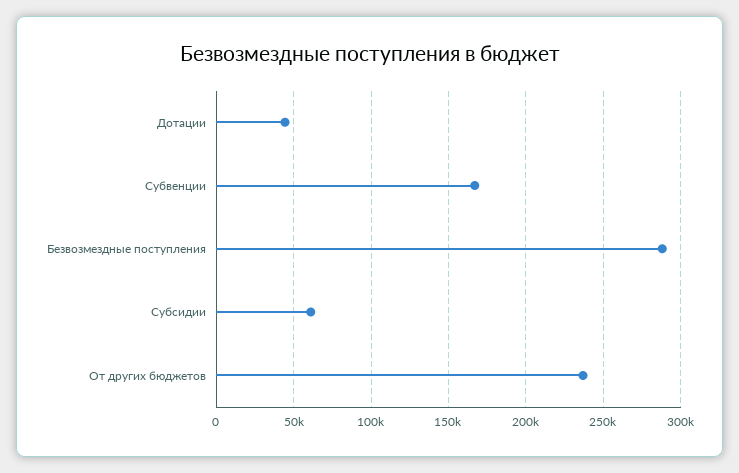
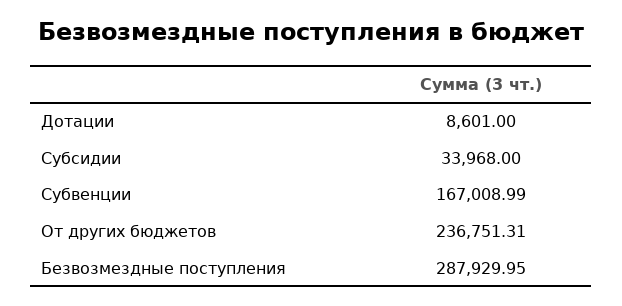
  {
-   "Дотации": 45000,
+   "Дотации": 8601,
    "Субвенции": 167008.99,
    "Безвозмездные поступления": 287929.95,
-   "Субсидии": 60000,
+   "Субсидии": 33968,
    "От других бюджетов": 236751.31
  }

